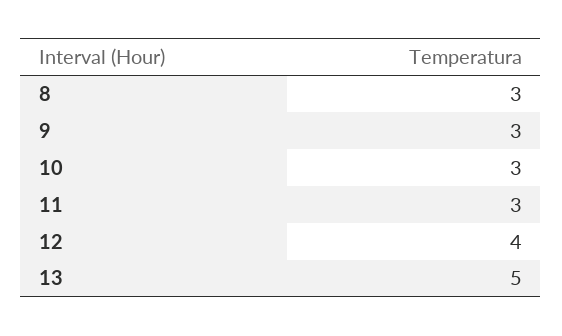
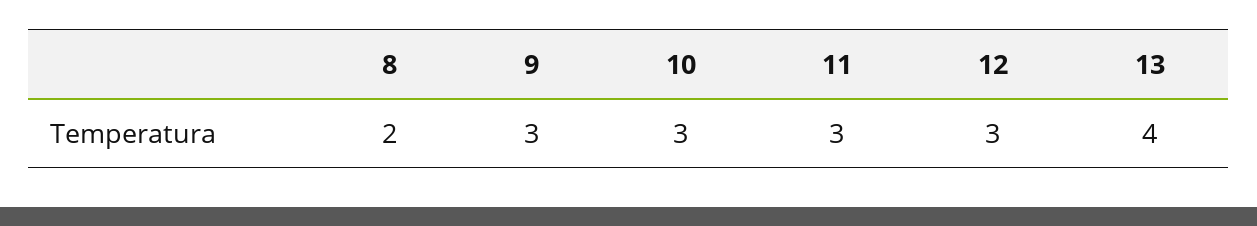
  {
-   "8": 3,
+   "8": 2,
    "9": 3,
    "10": 3,
    "11": 3,
-   "12": 4,
+   "12": 3,
-   "13": 5
+   "13": 4
  }

